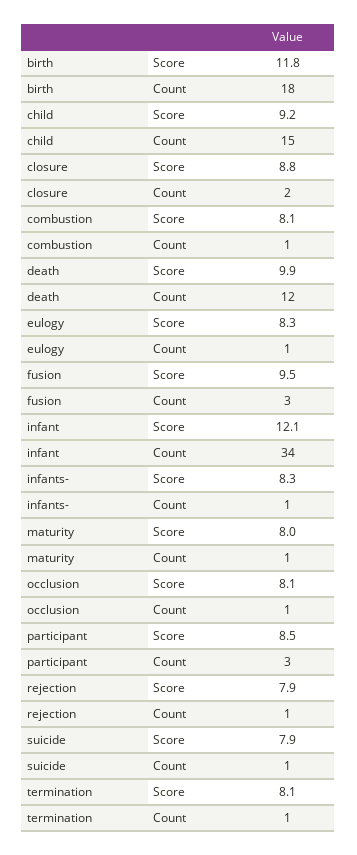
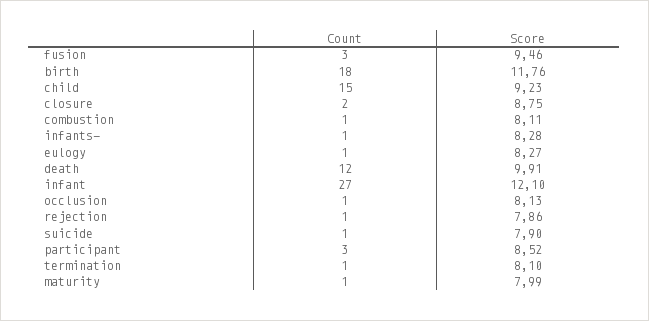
  {
    "birth": {
      "Score": 11.76,
      "Count": 18
    },
    "child": {
      "Score": 9.23,
      "Count": 15
    },
    "closure": {
      "Score": 8.75,
      "Count": 2
    },
    "combustion": {
      "Score": 8.11,
      "Count": 1
    },
    "death": {
      "Score": 9.91,
      "Count": 12
    },
    "eulogy": {
      "Score": 8.27,
      "Count": 1
    },
    "fusion": {
      "Score": 9.46,
      "Count": 3
    },
    "infant": {
      "Score": 12.1,
-     "Count": 34
+     "Count": 27
    },
    "infants-": {
      "Score": 8.28,
      "Count": 1
    },
    "maturity": {
      "Score": 7.99,
      "Count": 1
    },
    "occlusion": {
      "Score": 8.13,
      "Count": 1
    },
    "participant": {
      "Score": 8.52,
      "Count": 3
    },
    "rejection": {
      "Score": 7.86,
      "Count": 1
    },
    "suicide": {
      "Score": 7.9,
      "Count": 1
    },
    "termination": {
      "Score": 8.1,
      "Count": 1
    }
  }

